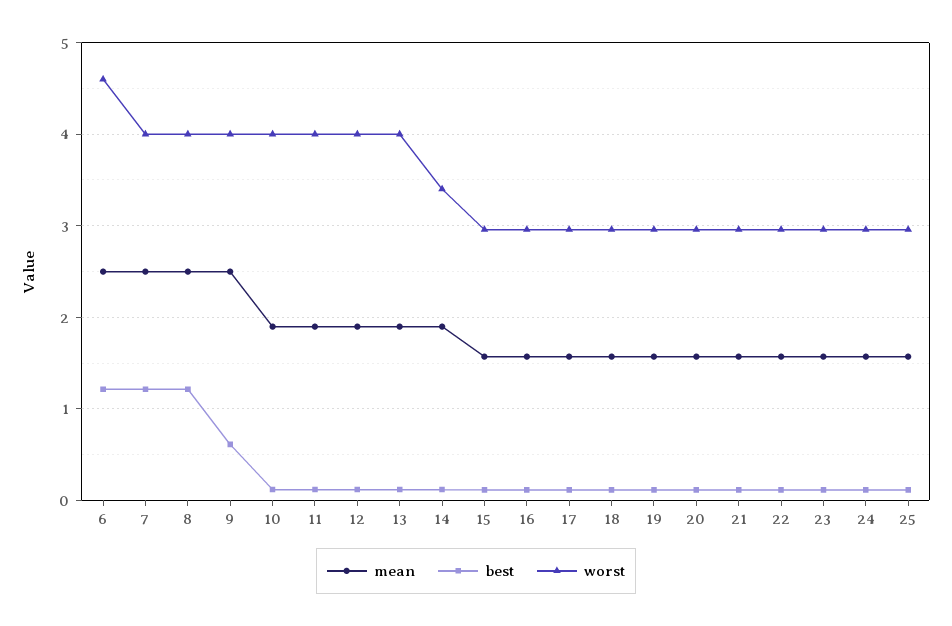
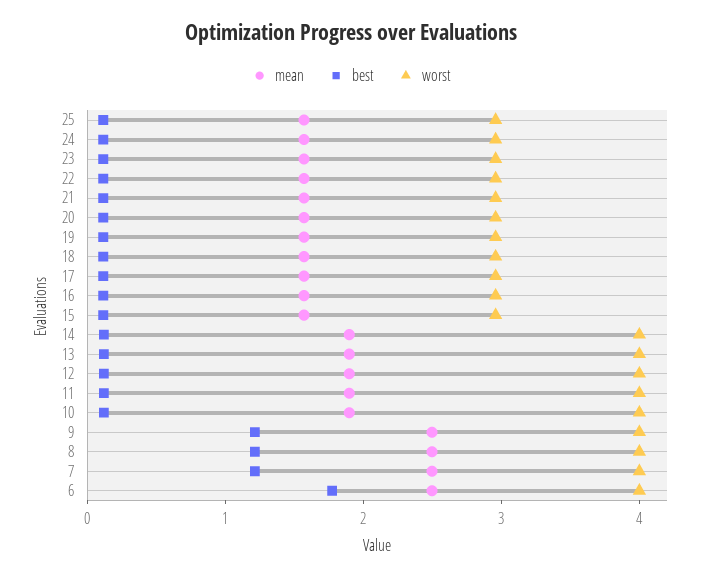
  {
    "mean": {
      "6": 2.5,
      "7": 2.5,
      "8": 2.5,
      "9": 2.5,
      "10": 1.9,
      "11": 1.9,
      "12": 1.9,
      "13": 1.9,
      "14": 1.9,
      "15": 1.6,
      "16": 1.6,
      "17": 1.6,
      "18": 1.6,
      "19": 1.6,
      "20": 1.6,
      "21": 1.6,
      "22": 1.6,
      "23": 1.6,
      "24": 1.6,
      "25": 1.6
    },
    "best": {
-     "6": 1.2,
+     "6": 1.8,
      "7": 1.2,
      "8": 1.2,
-     "9": 0.6,
+     "9": 1.2,
      "10": 0.1,
      "11": 0.1,
      "12": 0.1,
      "13": 0.1,
      "14": 0.1,
      "15": 0.1,
      "16": 0.1,
      "17": 0.1,
      "18": 0.1,
      "19": 0.1,
      "20": 0.1,
      "21": 0.1,
      "22": 0.1,
      "23": 0.1,
      "24": 0.1,
      "25": 0.1
    },
    "worst": {
-     "6": 4.6,
+     "6": 4,
      "7": 4,
      "8": 4,
      "9": 4,
      "10": 4,
      "11": 4,
      "12": 4,
      "13": 4,
-     "14": 3.4,
+     "14": 4,
      "15": 3,
      "16": 3,
      "17": 3,
      "18": 3,
      "19": 3,
      "20": 3,
      "21": 3,
      "22": 3,
      "23": 3,
      "24": 3,
      "25": 3
    }
  }

